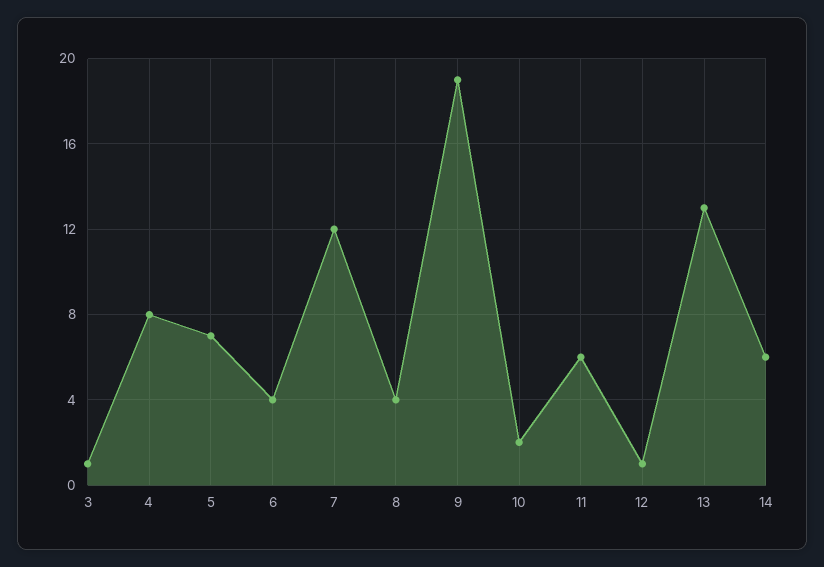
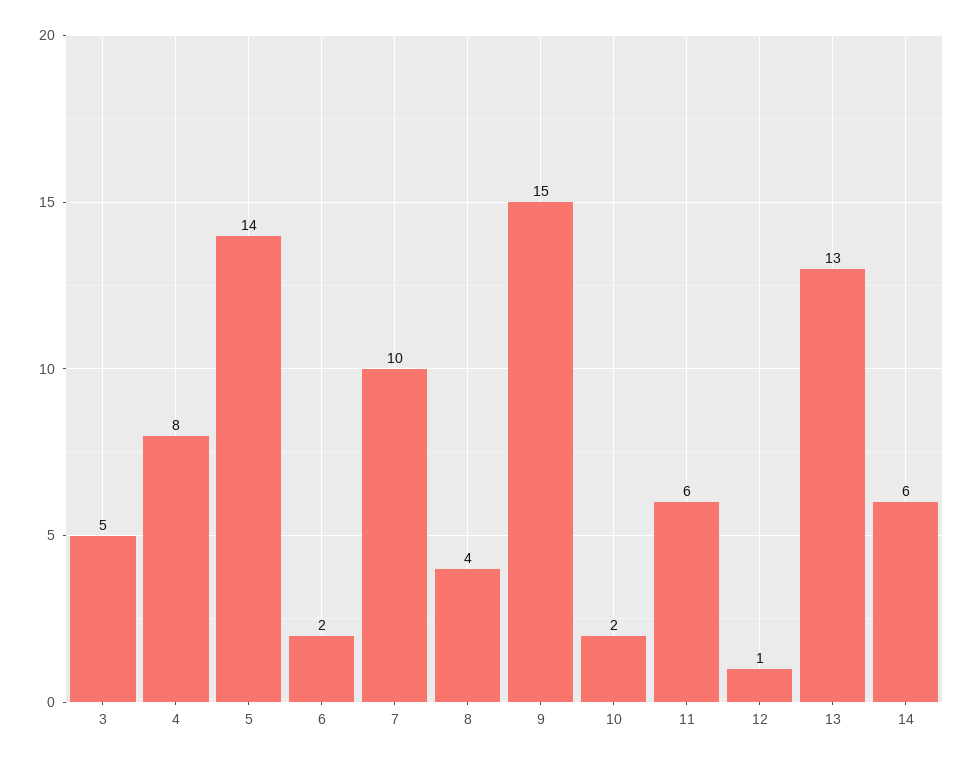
  {
-   "3": 1,
+   "3": 5,
    "4": 8,
-   "5": 7,
+   "5": 14,
-   "6": 4,
+   "6": 2,
-   "7": 12,
+   "7": 10,
    "8": 4,
-   "9": 19,
+   "9": 15,
    "10": 2,
    "11": 6,
    "12": 1,
    "13": 13,
    "14": 6
  }

